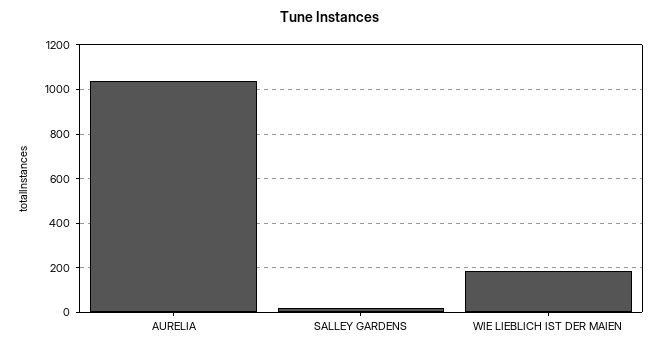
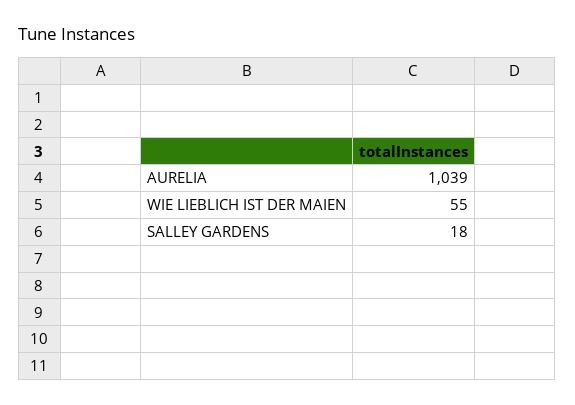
  {
    "AURELIA": 1039,
    "SALLEY GARDENS": 18,
-   "WIE LIEBLICH IST DER MAIEN": 200
+   "WIE LIEBLICH IST DER MAIEN": 55
  }

